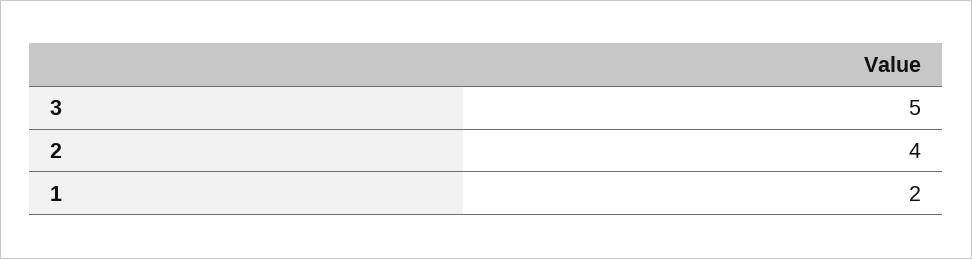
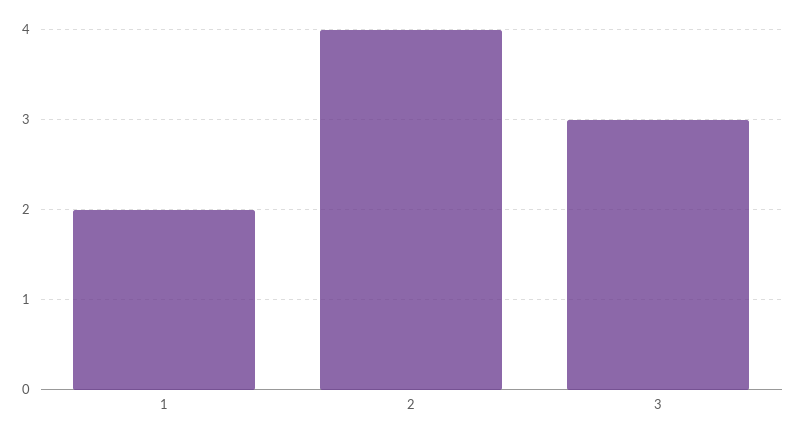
  {
-   "3": 5,
+   "3": 3,
    "2": 4,
    "1": 2
  }

